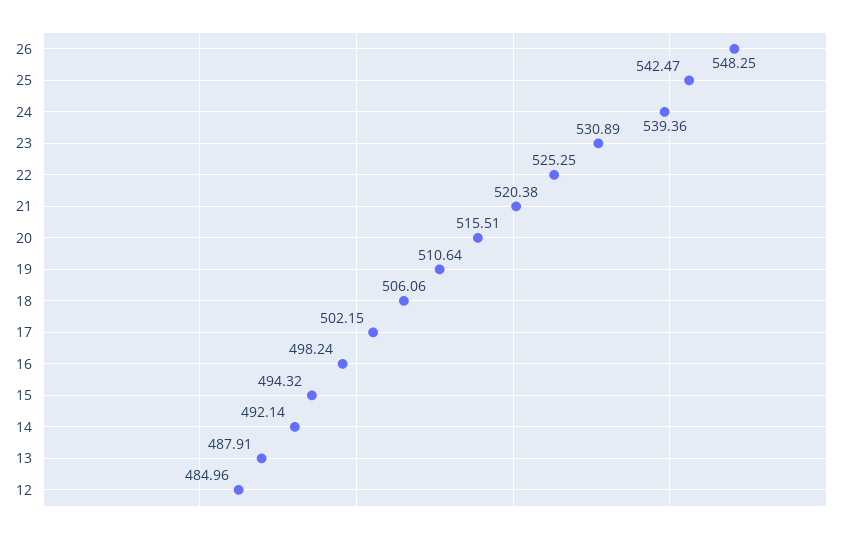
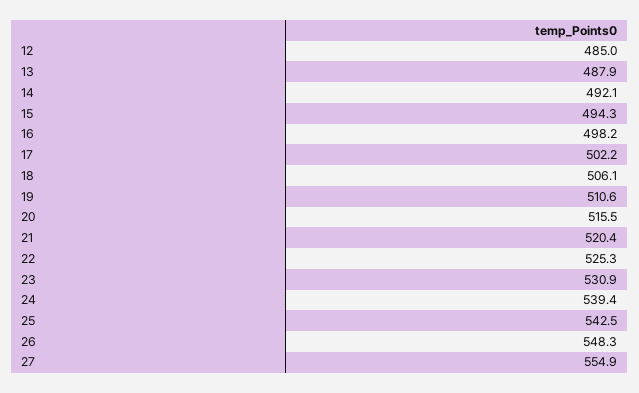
  {
    "26": 548.25,
    "25": 542.47,
    "24": 539.36,
    "23": 530.89,
    "22": 525.25,
    "21": 520.38,
    "20": 515.51,
    "19": 510.64,
    "18": 506.06,
    "17": 502.15,
    "16": 498.24,
    "15": 494.32,
    "14": 492.14,
    "13": 487.91,
-   "12": 484.96
+   "12": 484.96,
+   "27": 554.9
  }

